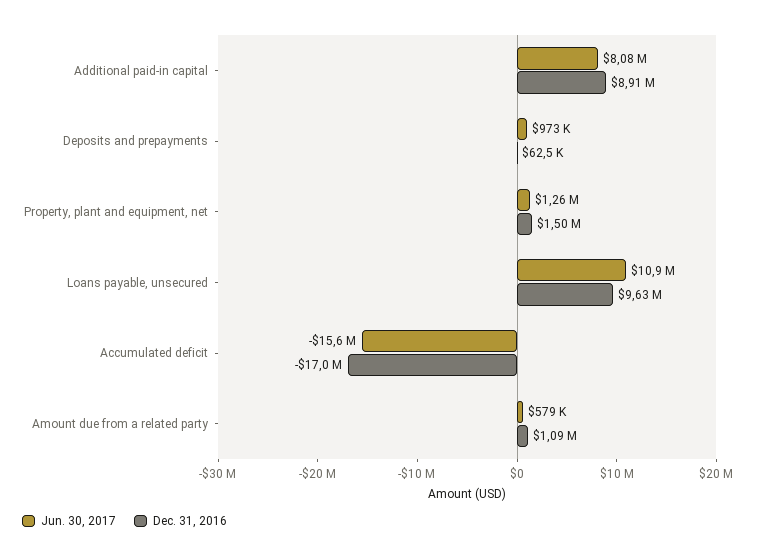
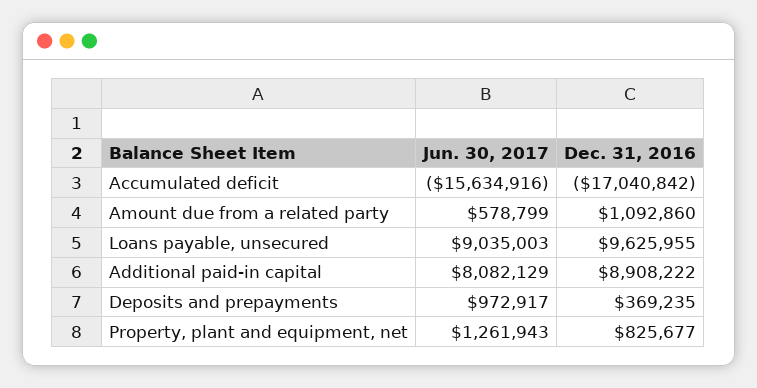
  {
    "Jun. 30, 2017": {
      "Additional paid-in capital": 8082129,
      "Deposits and prepayments": 972917,
      "Property, plant and equipment, net": 1261943,
-     "Loans payable, unsecured": 10900000,
+     "Loans payable, unsecured": 9035003,
      "Accumulated deficit": -15634916,
      "Amount due from a related party": 578799
    },
    "Dec. 31, 2016": {
      "Additional paid-in capital": 8908222,
-     "Deposits and prepayments": 62500,
+     "Deposits and prepayments": 369235,
-     "Property, plant and equipment, net": 1500000,
+     "Property, plant and equipment, net": 825677,
      "Loans payable, unsecured": 9625955,
      "Accumulated deficit": -17040842,
      "Amount due from a related party": 1092860
    }
  }

